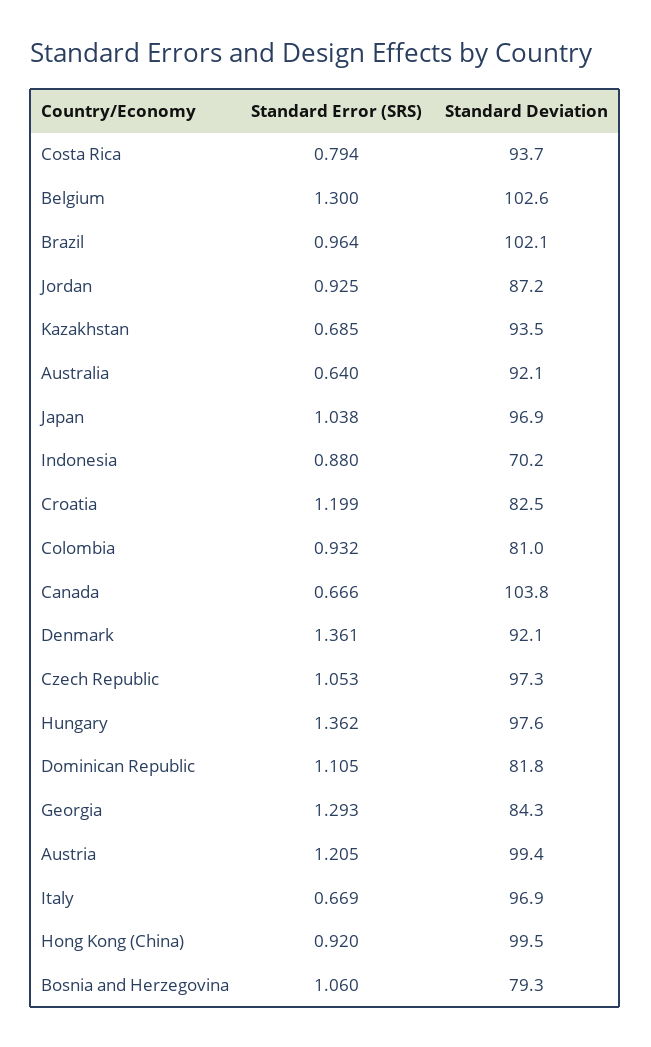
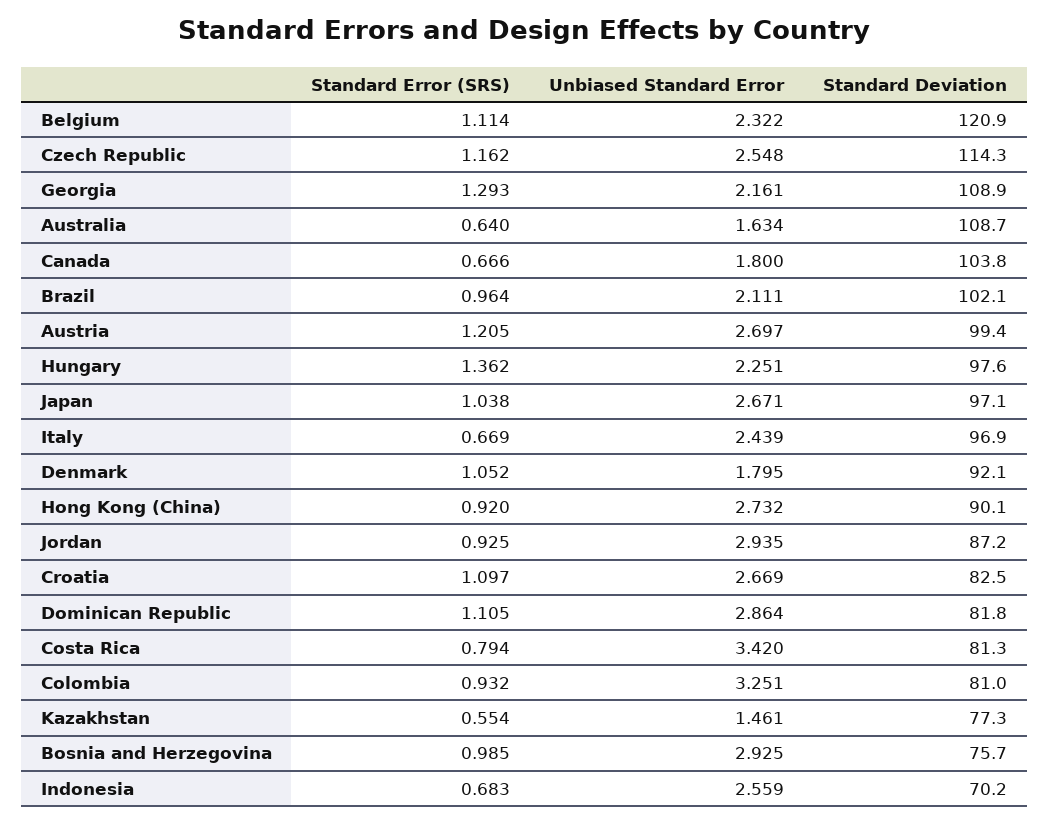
  {
    "Standard Error (SRS)": {
      "Costa Rica": 0.794,
-     "Belgium": 1.3,
+     "Belgium": 1.114,
      "Brazil": 0.964,
      "Jordan": 0.925,
-     "Kazakhstan": 0.685,
+     "Kazakhstan": 0.554,
      "Australia": 0.64,
      "Japan": 1.038,
-     "Indonesia": 0.88,
+     "Indonesia": 0.683,
-     "Croatia": 1.199,
+     "Croatia": 1.097,
      "Colombia": 0.932,
      "Canada": 0.666,
-     "Denmark": 1.361,
+     "Denmark": 1.052,
-     "Czech Republic": 1.053,
+     "Czech Republic": 1.162,
      "Hungary": 1.362,
      "Dominican Republic": 1.105,
      "Georgia": 1.293,
      "Austria": 1.205,
      "Italy": 0.669,
      "Hong Kong (China)": 0.92,
-     "Bosnia and Herzegovina": 1.06
+     "Bosnia and Herzegovina": 0.985
    },
    "Standard Deviation": {
-     "Costa Rica": 93.7,
+     "Costa Rica": 81.3,
-     "Belgium": 102.6,
+     "Belgium": 120.9,
      "Brazil": 102.1,
      "Jordan": 87.2,
-     "Kazakhstan": 93.5,
+     "Kazakhstan": 77.3,
-     "Australia": 92.1,
+     "Australia": 108.7,
-     "Japan": 96.9,
+     "Japan": 97.1,
      "Indonesia": 70.2,
      "Croatia": 82.5,
      "Colombia": 81,
      "Canada": 103.8,
      "Denmark": 92.1,
-     "Czech Republic": 97.3,
+     "Czech Republic": 114.3,
      "Hungary": 97.6,
      "Dominican Republic": 81.8,
-     "Georgia": 84.3,
+     "Georgia": 108.9,
      "Austria": 99.4,
      "Italy": 96.9,
-     "Hong Kong (China)": 99.5,
+     "Hong Kong (China)": 90.1,
-     "Bosnia and Herzegovina": 79.3
+     "Bosnia and Herzegovina": 75.7
-   }
+   },
+   "Unbiased Standard Error": {
+     "Belgium": 2.322,
+     "Czech Republic": 2.548,
+     "Georgia": 2.161,
+     "Australia": 1.634,
+     "Canada": 1.8,
+     "Brazil": 2.111,
+     "Austria": 2.697,
+     "Hungary": 2.251,
+     "Japan": 2.671,
+     "Italy": 2.439,
+     "Denmark": 1.795,
+     "Hong Kong (China)": 2.732,
+     "Jordan": 2.935,
+     "Croatia": 2.669,
+     "Dominican Republic": 2.864,
+     "Costa Rica": 3.42,
+     "Colombia": 3.251,
+     "Kazakhstan": 1.461,
+     "Bosnia and Herzegovina": 2.925,
+     "Indonesia": 2.559
+   }
  }

